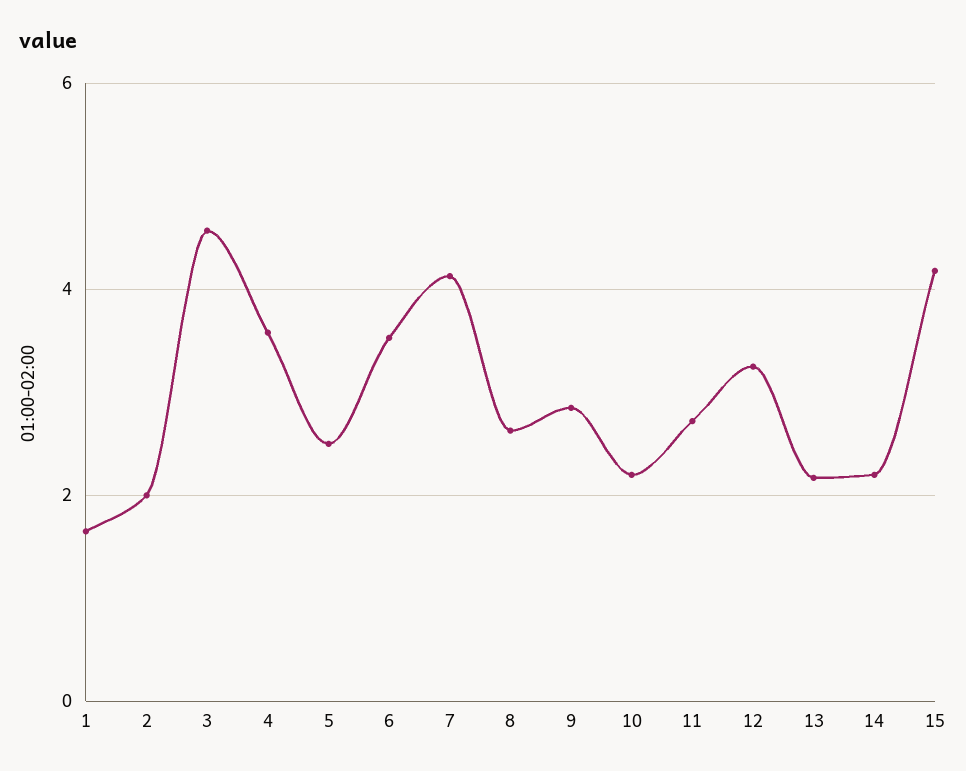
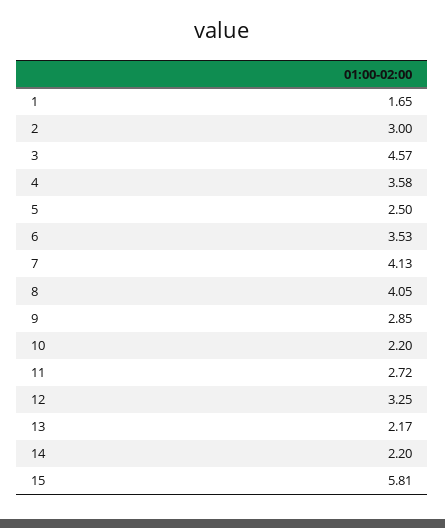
  {
    "1": 1.65,
-   "2": 2,
+   "2": 3,
    "3": 4.57,
    "4": 3.58,
    "5": 2.5,
    "6": 3.53,
    "7": 4.13,
-   "8": 2.6,
+   "8": 4.05,
    "9": 2.85,
    "10": 2.2,
    "11": 2.72,
    "12": 3.25,
    "13": 2.17,
    "14": 2.2,
-   "15": 4.2
+   "15": 5.81
  }

